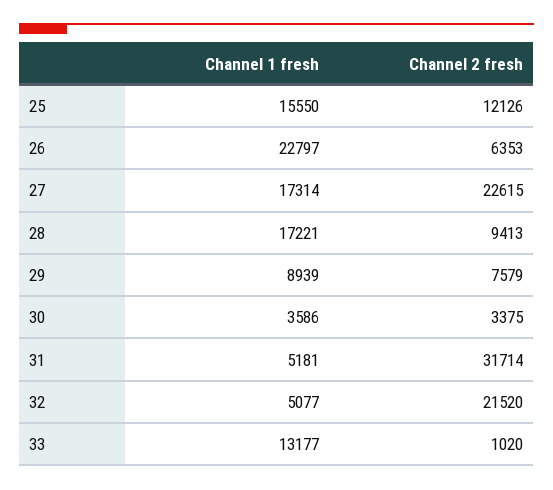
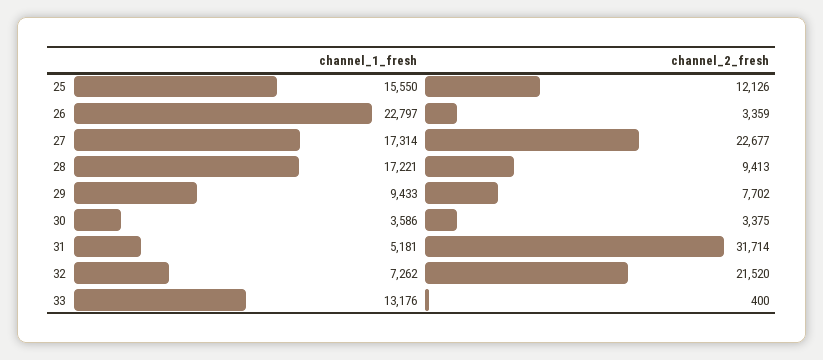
  {
    "Channel 1 fresh": {
      "25": 15550,
      "26": 22797,
      "27": 17314,
      "28": 17221,
-     "29": 8939,
+     "29": 9433,
      "30": 3586,
      "31": 5181,
-     "32": 5077,
+     "32": 7262,
-     "33": 13177
+     "33": 13176
    },
    "Channel 2 fresh": {
      "25": 12126,
-     "26": 6353,
+     "26": 3359,
-     "27": 22615,
+     "27": 22677,
      "28": 9413,
-     "29": 7579,
+     "29": 7702,
      "30": 3375,
      "31": 31714,
      "32": 21520,
-     "33": 1020
+     "33": 400
    }
  }

